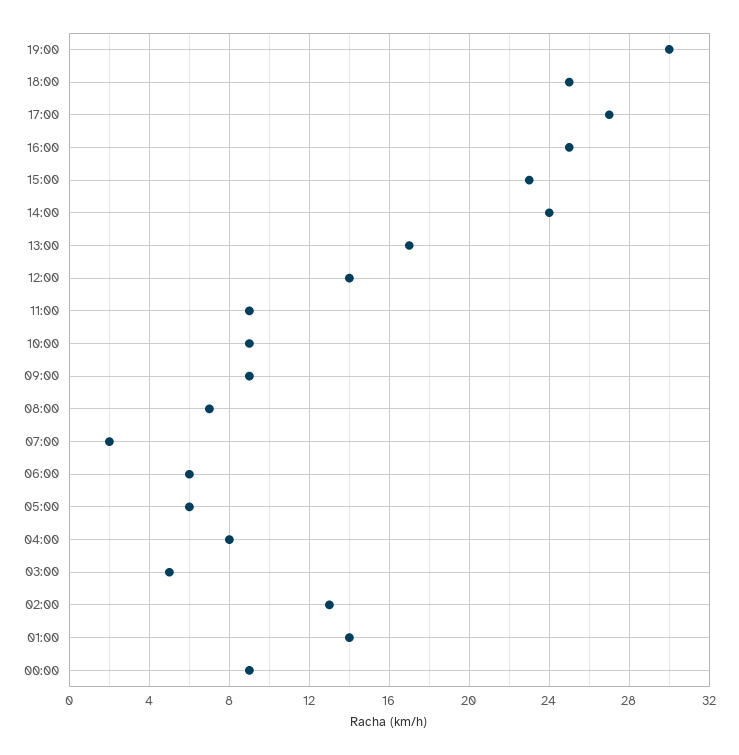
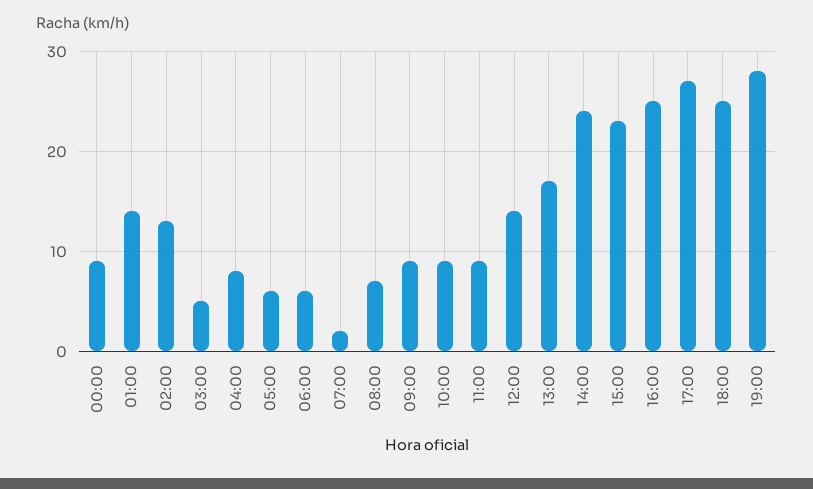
  {
-   "19:00": 30,
+   "19:00": 28,
    "18:00": 25,
    "17:00": 27,
    "16:00": 25,
    "15:00": 23,
    "14:00": 24,
    "13:00": 17,
    "12:00": 14,
    "11:00": 9,
    "10:00": 9,
    "09:00": 9,
    "08:00": 7,
    "07:00": 2,
    "06:00": 6,
    "05:00": 6,
    "04:00": 8,
    "03:00": 5,
    "02:00": 13,
    "01:00": 14,
    "00:00": 9
  }

